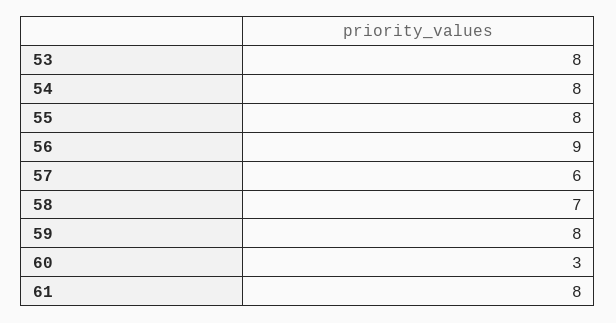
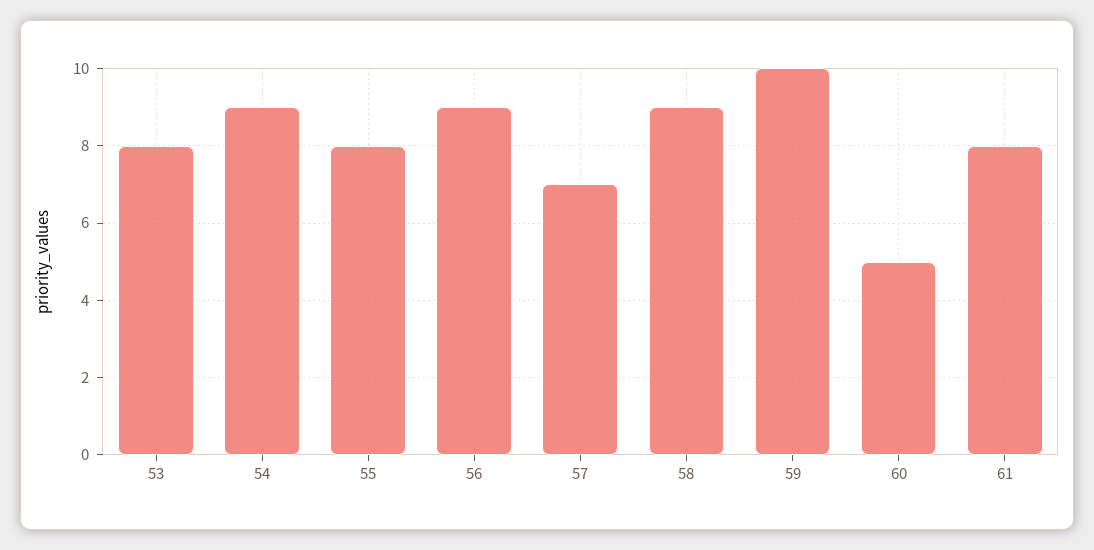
  {
    "53": 8,
-   "54": 8,
+   "54": 9,
    "55": 8,
    "56": 9,
-   "57": 6,
+   "57": 7,
-   "58": 7,
+   "58": 9,
-   "59": 8,
+   "59": 10,
-   "60": 3,
+   "60": 5,
    "61": 8
  }

